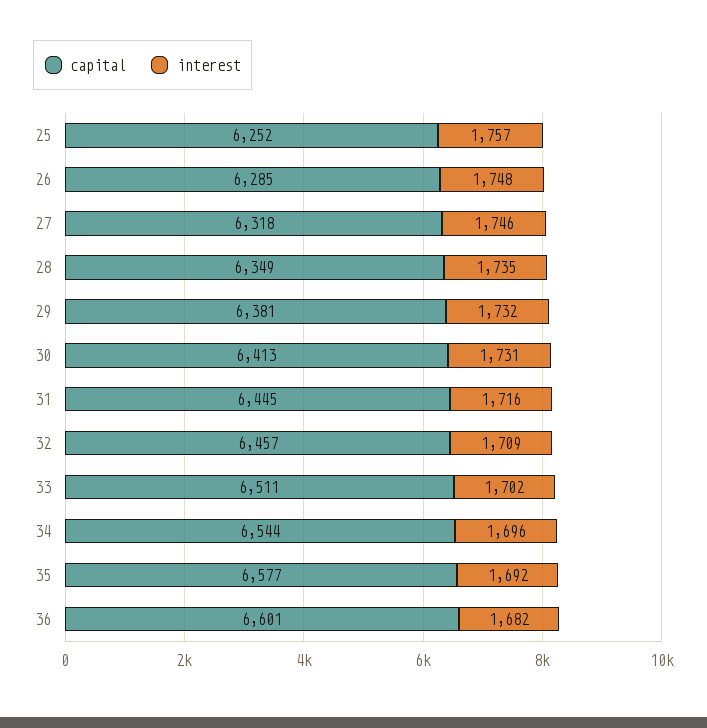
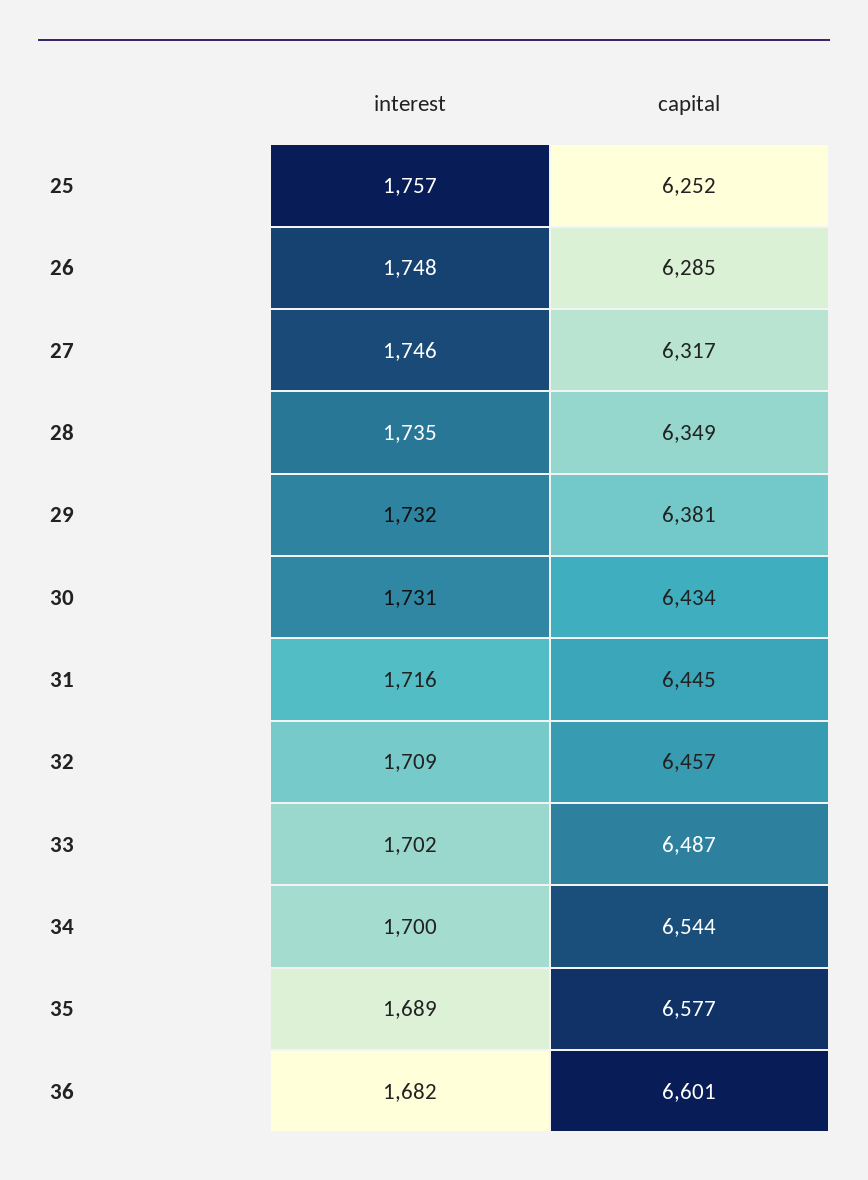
  {
    "capital": {
      "25": 6252,
      "26": 6285,
-     "27": 6318,
+     "27": 6317,
      "28": 6349,
      "29": 6381,
-     "30": 6413,
+     "30": 6434,
      "31": 6445,
      "32": 6457,
-     "33": 6511,
+     "33": 6487,
      "34": 6544,
      "35": 6577,
      "36": 6601
    },
    "interest": {
      "25": 1757,
      "26": 1748,
      "27": 1746,
      "28": 1735,
      "29": 1732,
      "30": 1731,
      "31": 1716,
      "32": 1709,
      "33": 1702,
-     "34": 1696,
+     "34": 1700,
-     "35": 1692,
+     "35": 1689,
      "36": 1682
    }
  }

